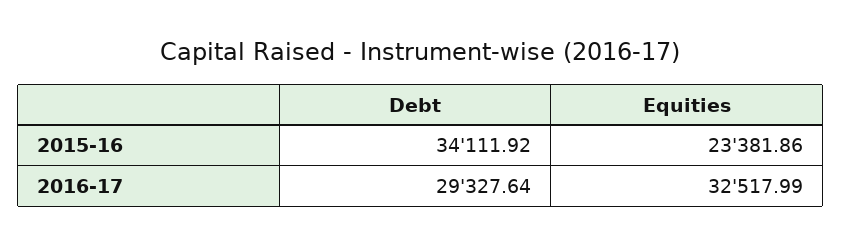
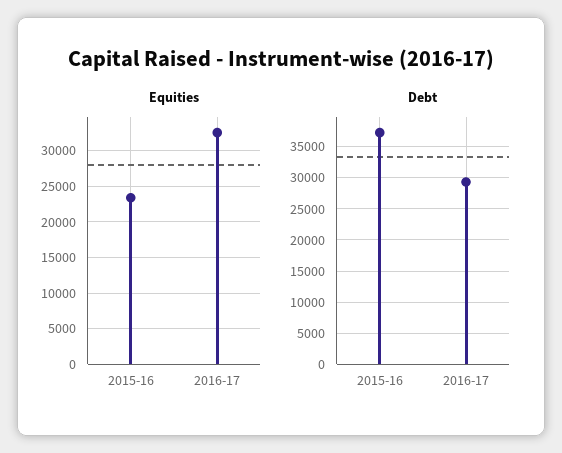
  {
    "Debt": {
-     "2015-16": 34111.92,
+     "2015-16": 37000,
      "2016-17": 29327.64
    },
    "Equities": {
      "2015-16": 23381.86,
      "2016-17": 32517.99
    }
  }

